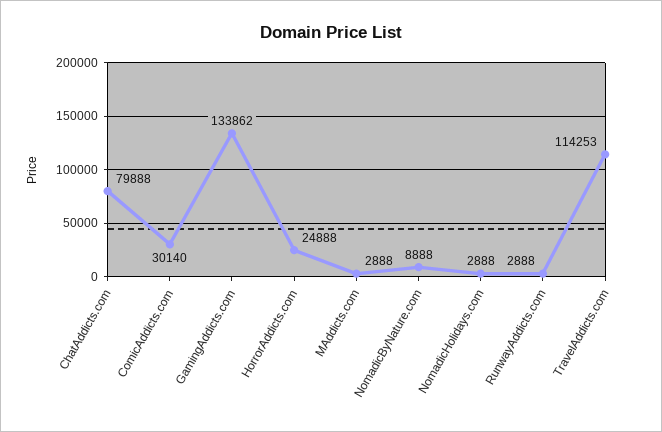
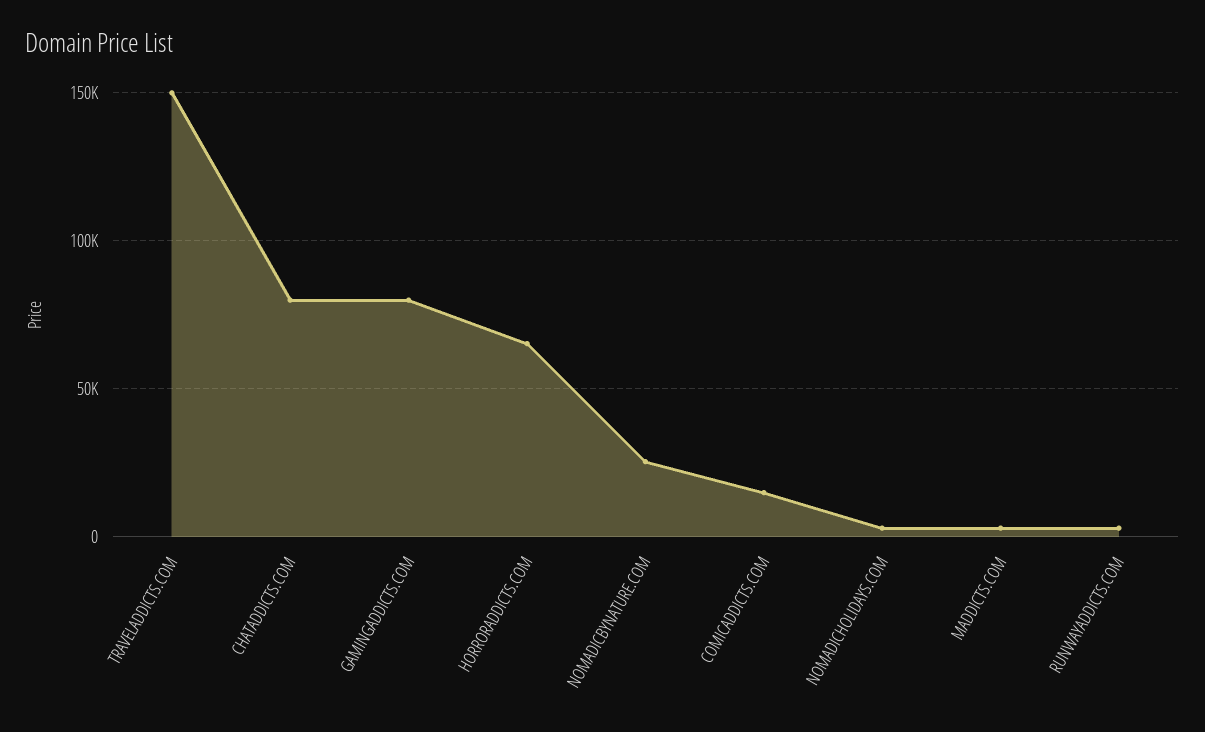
  {
    "ChatAddicts.com": 79888,
-   "ComicAddicts.com": 30140,
+   "ComicAddicts.com": 15000,
-   "GamingAddicts.com": 133862,
+   "GamingAddicts.com": 80000,
-   "HorrorAddicts.com": 24888,
+   "HorrorAddicts.com": 65000,
    "MAddicts.com": 2888,
-   "NomadicByNature.com": 8888,
+   "NomadicByNature.com": 25000,
    "NomadicHolidays.com": 2888,
    "RunwayAddicts.com": 2888,
-   "TravelAddicts.com": 114253
+   "TravelAddicts.com": 150000
  }

